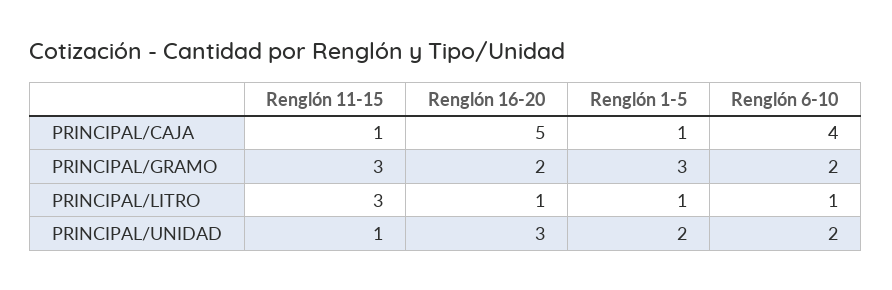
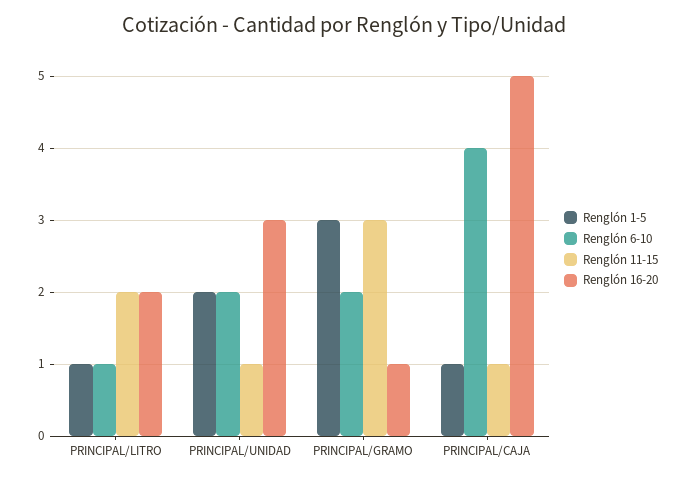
  {
    "Renglón 11-15": {
      "PRINCIPAL/CAJA": 1,
      "PRINCIPAL/GRAMO": 3,
-     "PRINCIPAL/LITRO": 3,
+     "PRINCIPAL/LITRO": 2,
      "PRINCIPAL/UNIDAD": 1
    },
    "Renglón 16-20": {
      "PRINCIPAL/CAJA": 5,
-     "PRINCIPAL/GRAMO": 2,
+     "PRINCIPAL/GRAMO": 1,
-     "PRINCIPAL/LITRO": 1,
+     "PRINCIPAL/LITRO": 2,
      "PRINCIPAL/UNIDAD": 3
    },
    "Renglón 1-5": {
      "PRINCIPAL/CAJA": 1,
      "PRINCIPAL/GRAMO": 3,
      "PRINCIPAL/LITRO": 1,
      "PRINCIPAL/UNIDAD": 2
    },
    "Renglón 6-10": {
      "PRINCIPAL/CAJA": 4,
      "PRINCIPAL/GRAMO": 2,
      "PRINCIPAL/LITRO": 1,
      "PRINCIPAL/UNIDAD": 2
    }
  }

